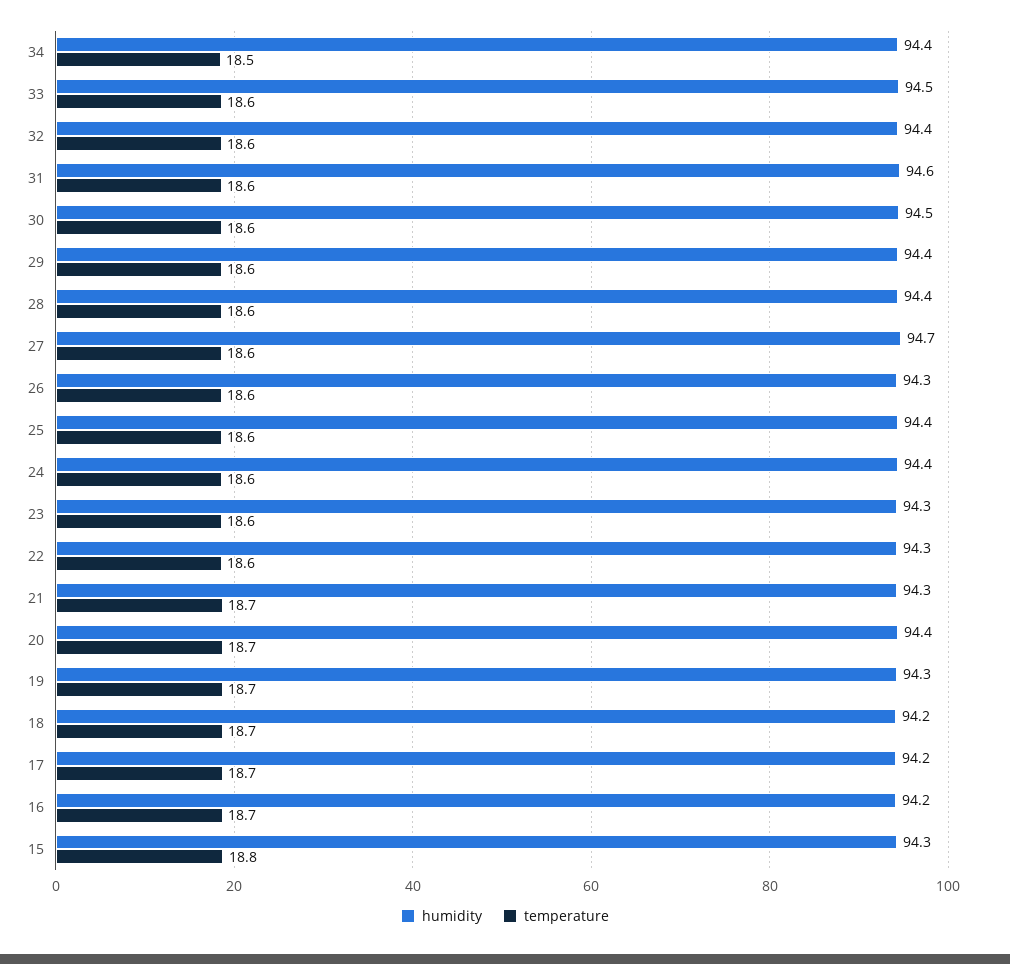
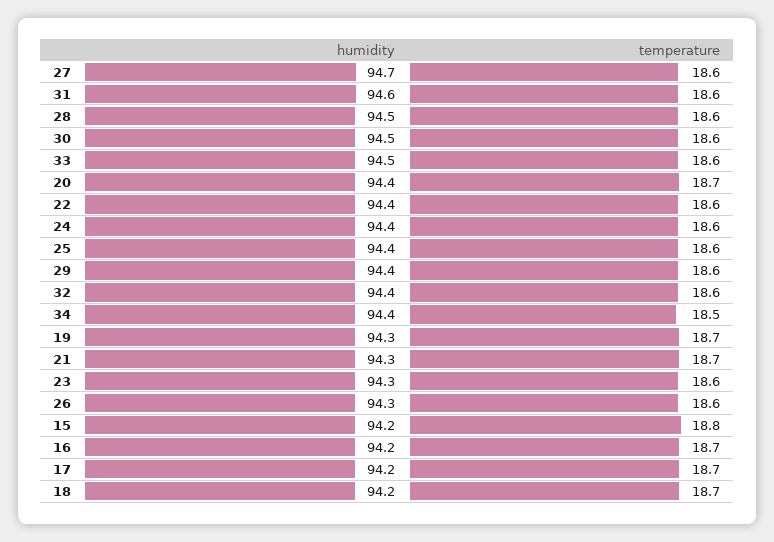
  {
    "humidity": {
      "34": 94.4,
      "33": 94.5,
      "32": 94.4,
      "31": 94.6,
      "30": 94.5,
      "29": 94.4,
-     "28": 94.4,
+     "28": 94.5,
      "27": 94.7,
      "26": 94.3,
      "25": 94.4,
      "24": 94.4,
      "23": 94.3,
-     "22": 94.3,
+     "22": 94.4,
      "21": 94.3,
      "20": 94.4,
      "19": 94.3,
      "18": 94.2,
      "17": 94.2,
      "16": 94.2,
-     "15": 94.3
+     "15": 94.2
    },
    "temperature": {
      "34": 18.5,
      "33": 18.6,
      "32": 18.6,
      "31": 18.6,
      "30": 18.6,
      "29": 18.6,
      "28": 18.6,
      "27": 18.6,
      "26": 18.6,
      "25": 18.6,
      "24": 18.6,
      "23": 18.6,
      "22": 18.6,
      "21": 18.7,
      "20": 18.7,
      "19": 18.7,
      "18": 18.7,
      "17": 18.7,
      "16": 18.7,
      "15": 18.8
    }
  }

